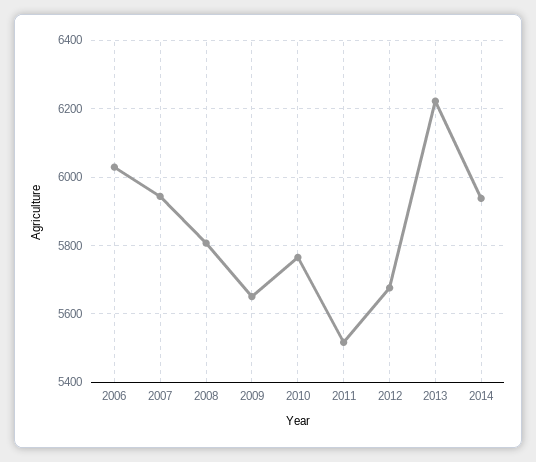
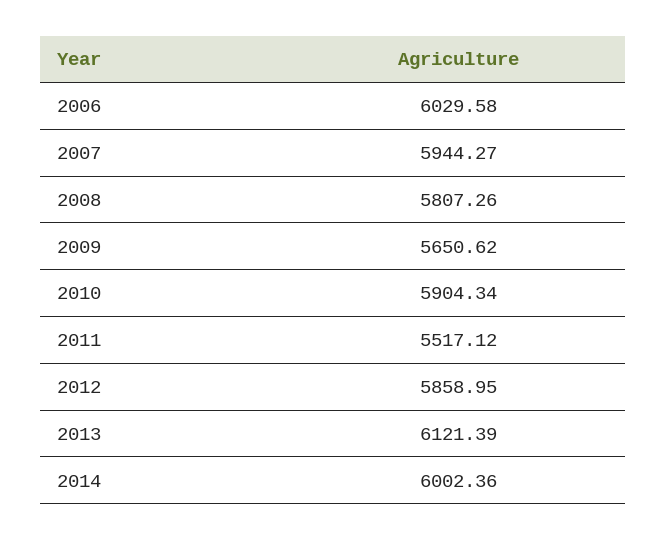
  {
    "2006": 6029.58,
    "2007": 5944.27,
    "2008": 5807.26,
    "2009": 5650.62,
-   "2010": 5760,
+   "2010": 5904.34,
    "2011": 5517.12,
-   "2012": 5680,
+   "2012": 5858.95,
-   "2013": 6220,
+   "2013": 6121.39,
-   "2014": 5940
+   "2014": 6002.36
  }

